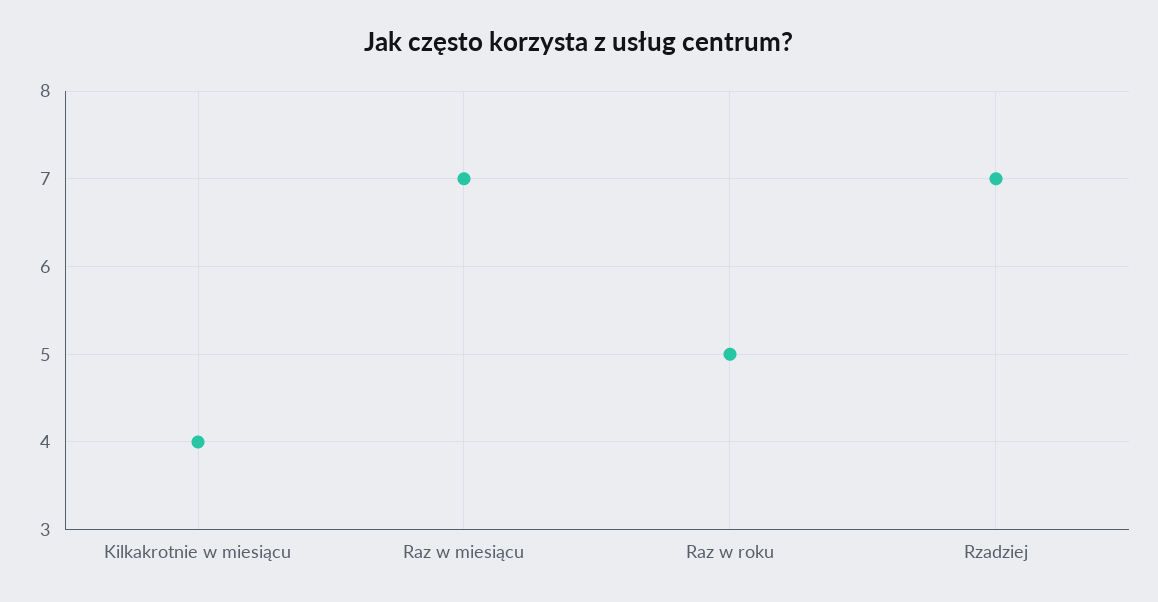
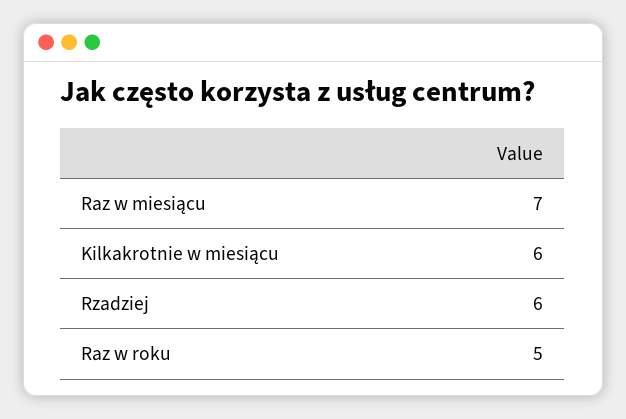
  {
-   "Kilkakrotnie w miesiącu": 4,
+   "Kilkakrotnie w miesiącu": 6,
    "Raz w miesiącu": 7,
    "Raz w roku": 5,
-   "Rzadziej": 7
+   "Rzadziej": 6
  }

